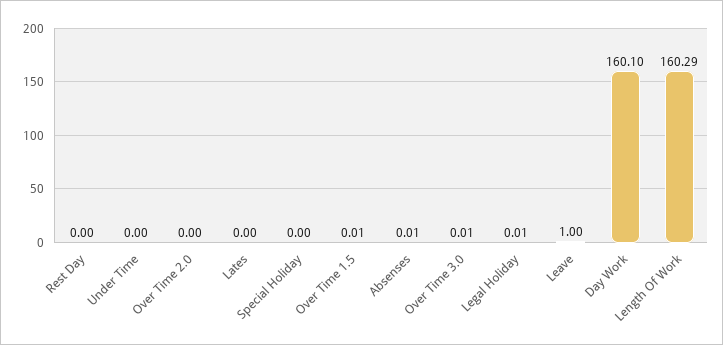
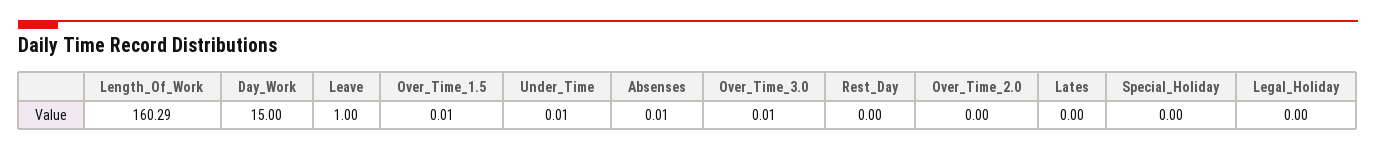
  {
    "Rest Day": 0,
-   "Under Time": 0,
+   "Under Time": 0.01,
    "Over Time 2.0": 0,
    "Lates": 0,
    "Special Holiday": 0,
    "Over Time 1.5": 0.01,
    "Absenses": 0.01,
    "Over Time 3.0": 0.01,
-   "Legal Holiday": 0.01,
+   "Legal Holiday": 0,
    "Leave": 1,
-   "Day Work": 160.1,
+   "Day Work": 15,
    "Length Of Work": 160.29
  }

